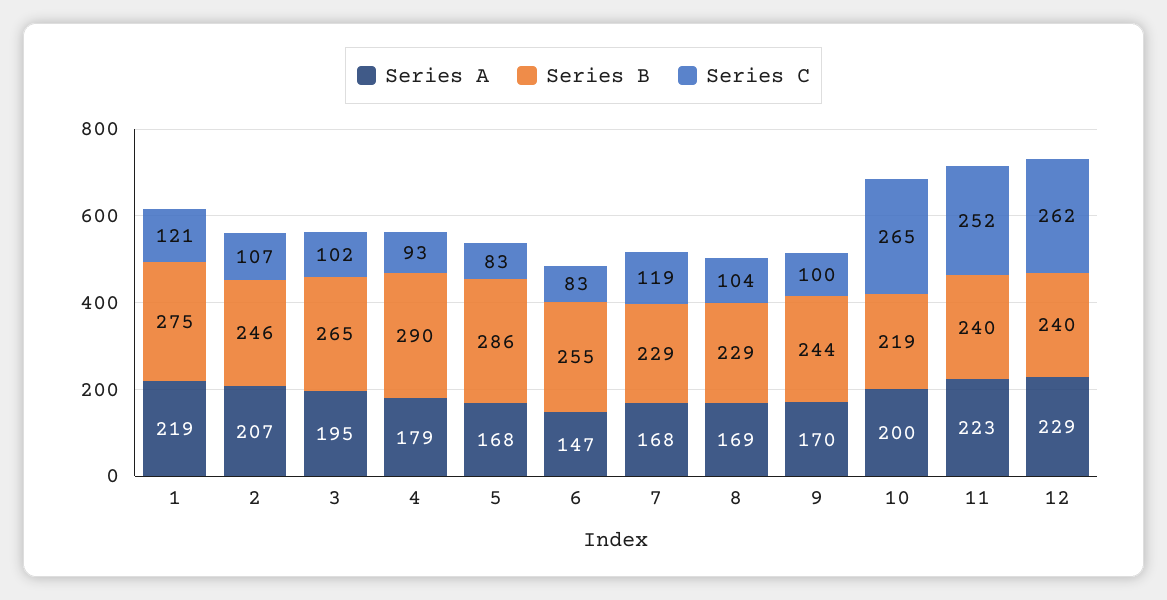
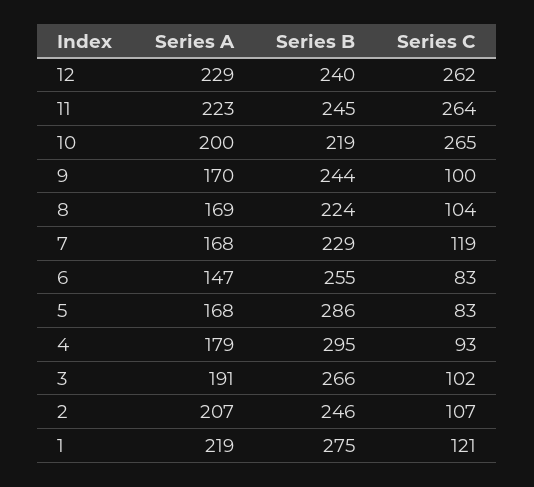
  {
    "Series A": {
      "1": 219,
      "2": 207,
-     "3": 195,
+     "3": 191,
      "4": 179,
      "5": 168,
      "6": 147,
      "7": 168,
      "8": 169,
      "9": 170,
      "10": 200,
      "11": 223,
      "12": 229
    },
    "Series B": {
      "1": 275,
      "2": 246,
-     "3": 265,
+     "3": 266,
-     "4": 290,
+     "4": 295,
      "5": 286,
      "6": 255,
      "7": 229,
-     "8": 229,
+     "8": 224,
      "9": 244,
      "10": 219,
-     "11": 240,
+     "11": 245,
      "12": 240
    },
    "Series C": {
      "1": 121,
      "2": 107,
      "3": 102,
      "4": 93,
      "5": 83,
      "6": 83,
      "7": 119,
      "8": 104,
      "9": 100,
      "10": 265,
-     "11": 252,
+     "11": 264,
      "12": 262
    }
  }

